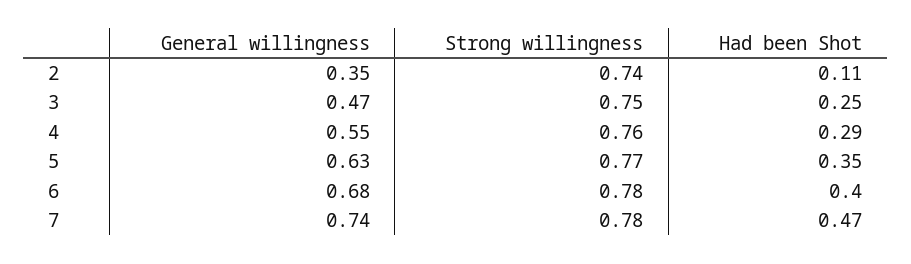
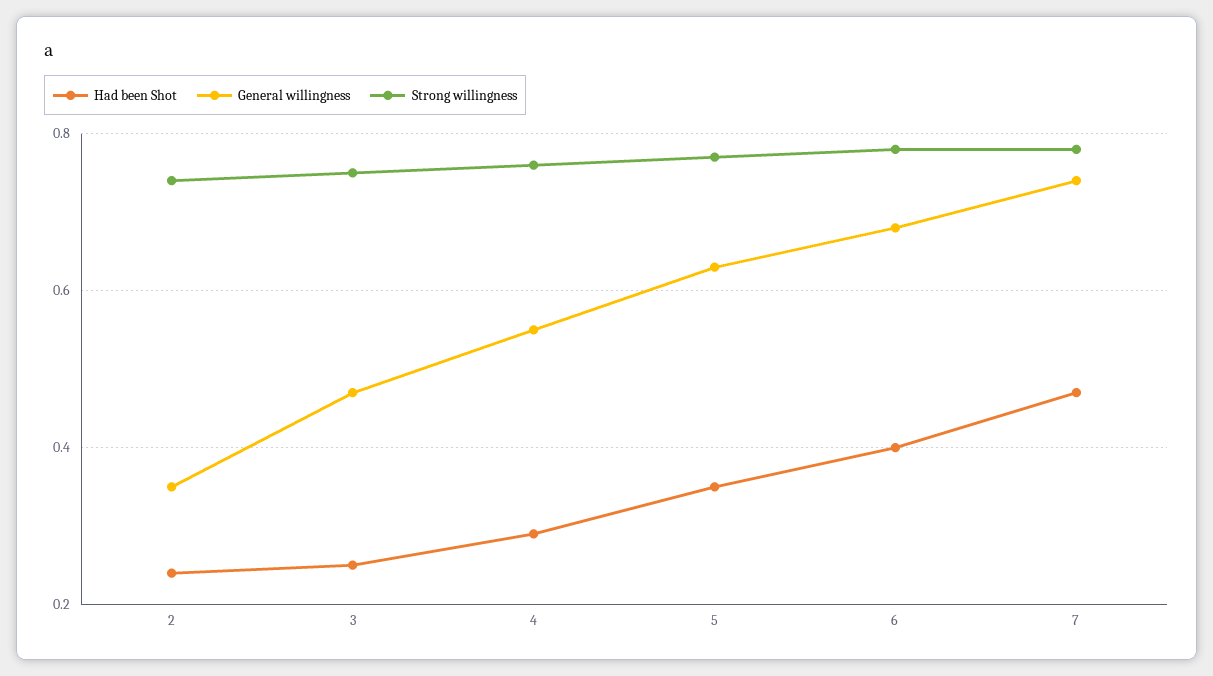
  {
    "General willingness": {
      "2": 0.35,
      "3": 0.47,
      "4": 0.55,
      "5": 0.63,
      "6": 0.68,
      "7": 0.74
    },
    "Strong willingness": {
      "2": 0.74,
      "3": 0.75,
      "4": 0.76,
      "5": 0.77,
      "6": 0.78,
      "7": 0.78
    },
    "Had been Shot": {
-     "2": 0.11,
+     "2": 0.25,
      "3": 0.25,
      "4": 0.29,
      "5": 0.35,
      "6": 0.4,
      "7": 0.47
    }
  }

